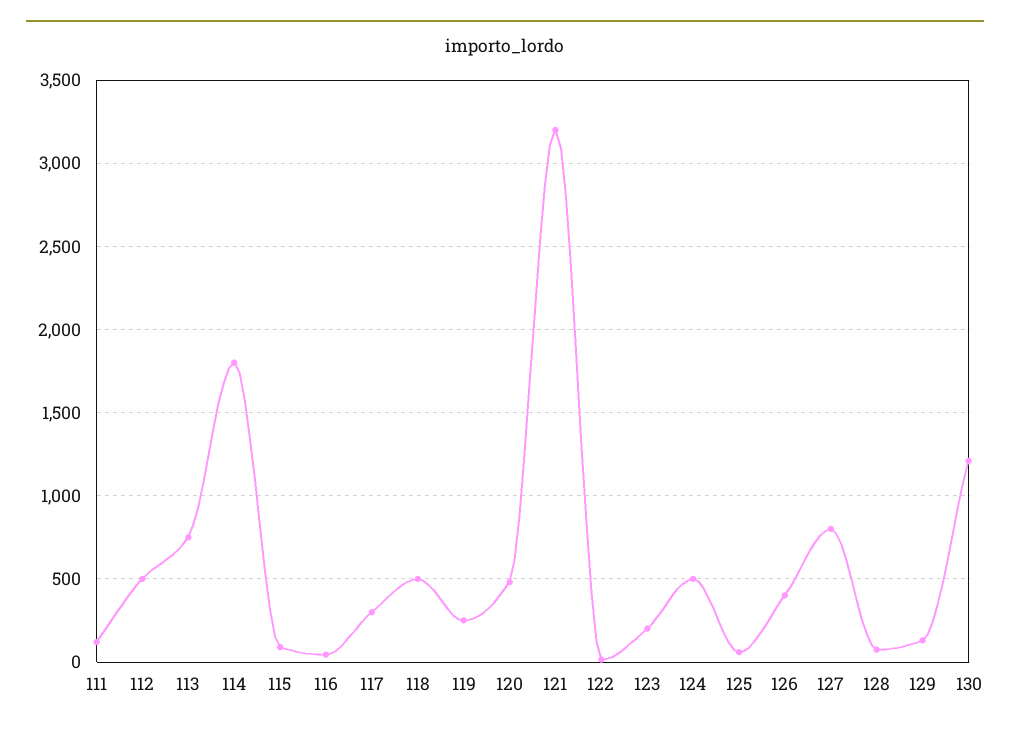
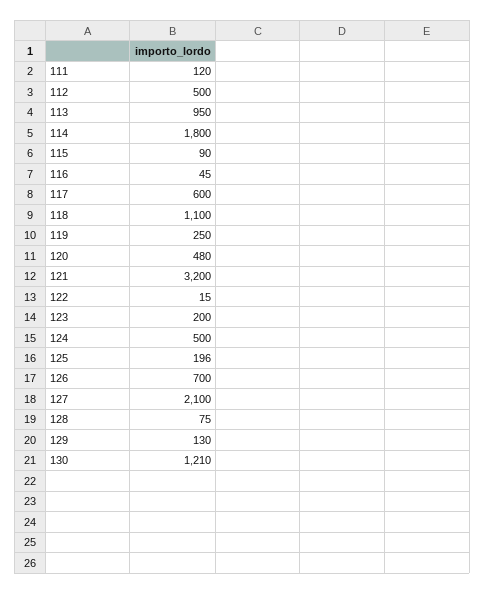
  {
    "111": 120,
    "112": 500,
-   "113": 750,
+   "113": 950,
    "114": 1800,
    "115": 90,
    "116": 45,
-   "117": 300,
+   "117": 600,
-   "118": 500,
+   "118": 1100,
    "119": 250,
    "120": 480,
    "121": 3200,
    "122": 15,
    "123": 200,
    "124": 500,
-   "125": 50,
+   "125": 196,
-   "126": 400,
+   "126": 700,
-   "127": 800,
+   "127": 2100,
    "128": 75,
    "129": 130,
    "130": 1210
  }

